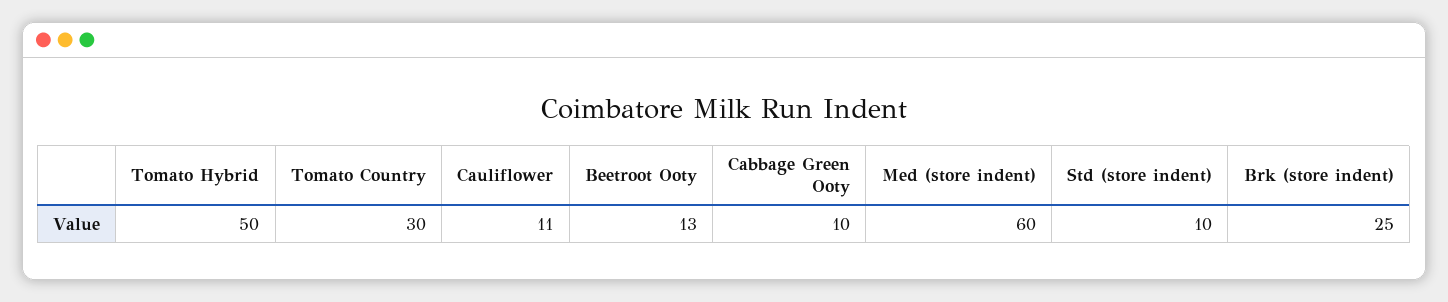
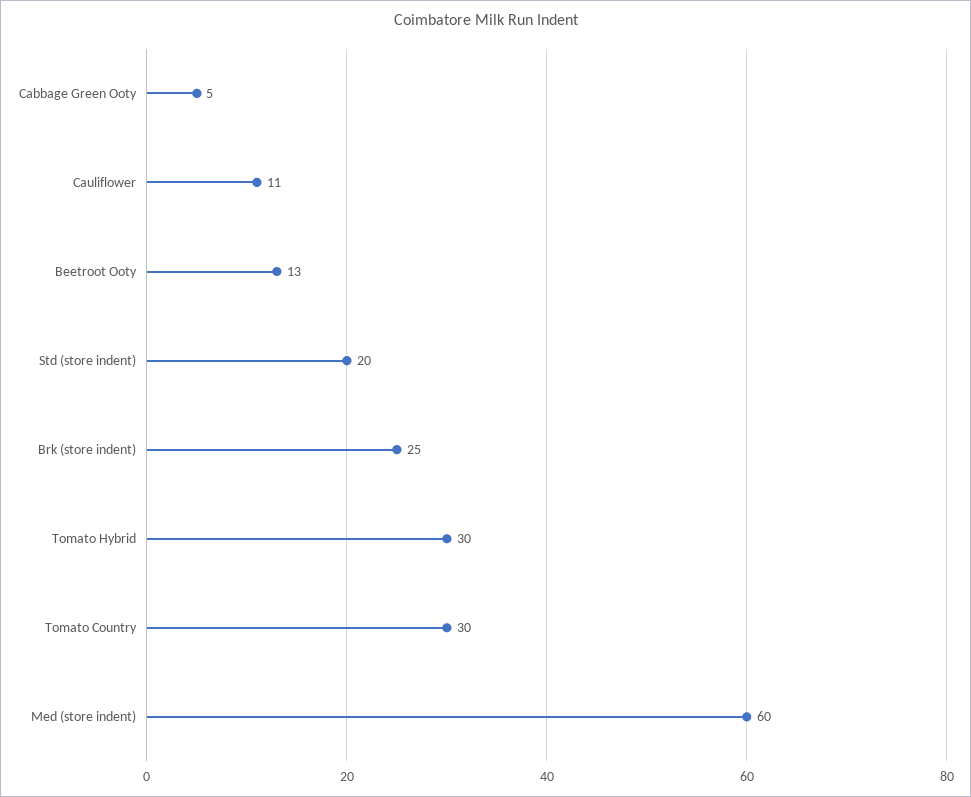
  {
-   "Tomato Hybrid": 50,
+   "Tomato Hybrid": 30,
    "Tomato Country": 30,
    "Cauliflower": 11,
    "Beetroot Ooty": 13,
-   "Cabbage Green Ooty": 10,
+   "Cabbage Green Ooty": 5,
    "Med (store indent)": 60,
-   "Std (store indent)": 10,
+   "Std (store indent)": 20,
    "Brk (store indent)": 25
  }

